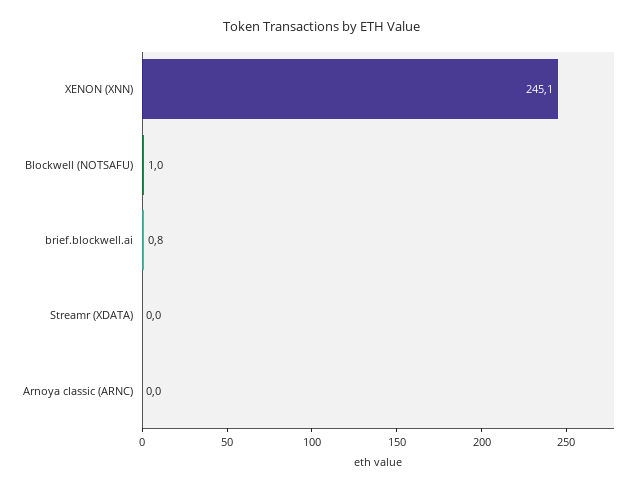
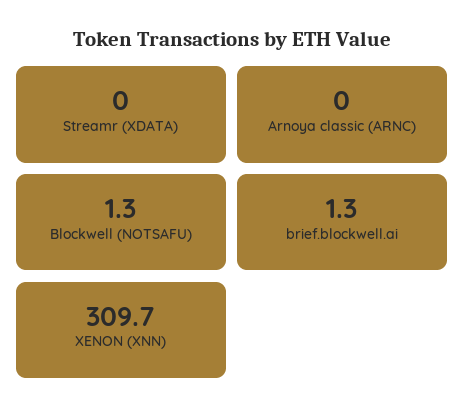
  {
-   "XENON (XNN)": 245.1,
+   "XENON (XNN)": 309.7,
-   "Blockwell (NOTSAFU)": 1,
+   "Blockwell (NOTSAFU)": 1.3,
-   "brief.blockwell.ai": 0.8,
+   "brief.blockwell.ai": 1.3,
    "Streamr (XDATA)": 0,
    "Arnoya classic (ARNC)": 0
  }

